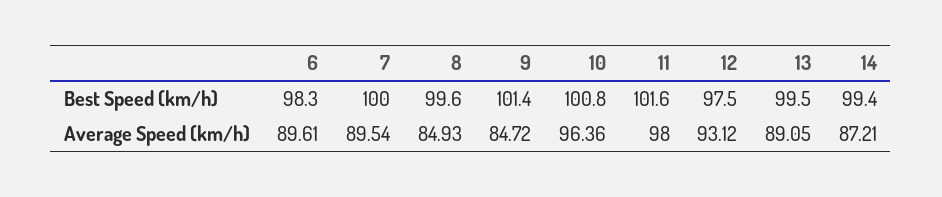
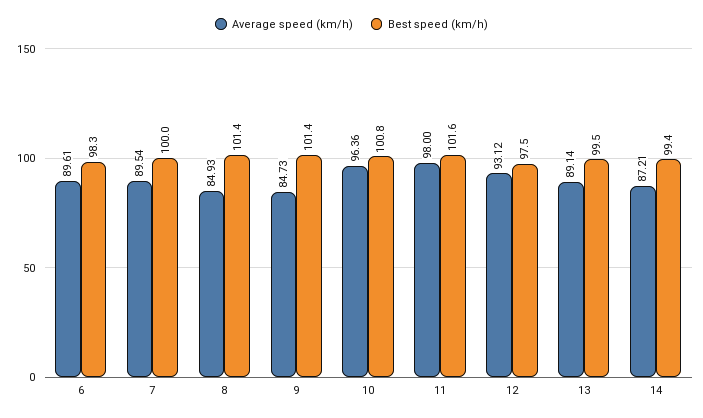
  {
    "Best Speed (km/h)": {
      "6": 98.3,
      "7": 100,
-     "8": 99.6,
+     "8": 101.4,
      "9": 101.4,
      "10": 100.8,
      "11": 101.6,
      "12": 97.5,
      "13": 99.5,
      "14": 99.4
    },
    "Average Speed (km/h)": {
      "6": 89.61,
      "7": 89.54,
      "8": 84.93,
-     "9": 84.72,
+     "9": 84.73,
      "10": 96.36,
      "11": 98,
      "12": 93.12,
-     "13": 89.05,
+     "13": 89.14,
      "14": 87.21
    }
  }

